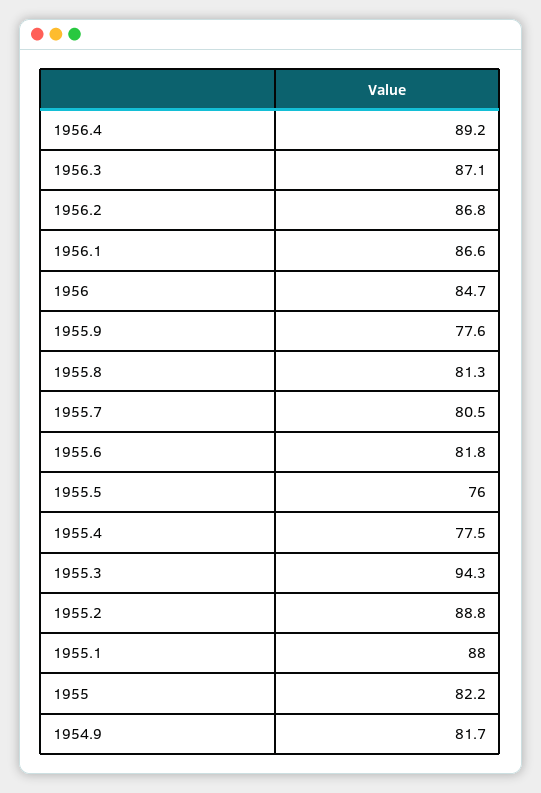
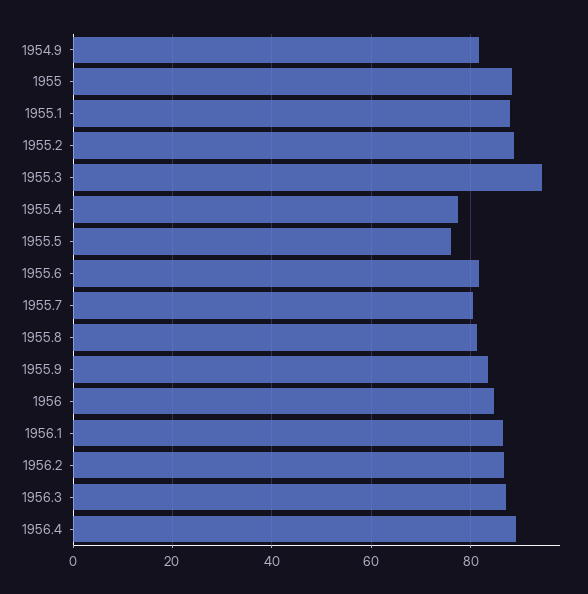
  {
    "1956.4": 89.2,
    "1956.3": 87.1,
    "1956.2": 86.8,
    "1956.1": 86.6,
    "1956": 84.7,
-   "1955.9": 77.6,
+   "1955.9": 84,
    "1955.8": 81.3,
    "1955.7": 80.5,
    "1955.6": 81.8,
    "1955.5": 76,
    "1955.4": 77.5,
    "1955.3": 94.3,
    "1955.2": 88.8,
    "1955.1": 88,
-   "1955": 82.2,
+   "1955": 88,
    "1954.9": 81.7
  }

